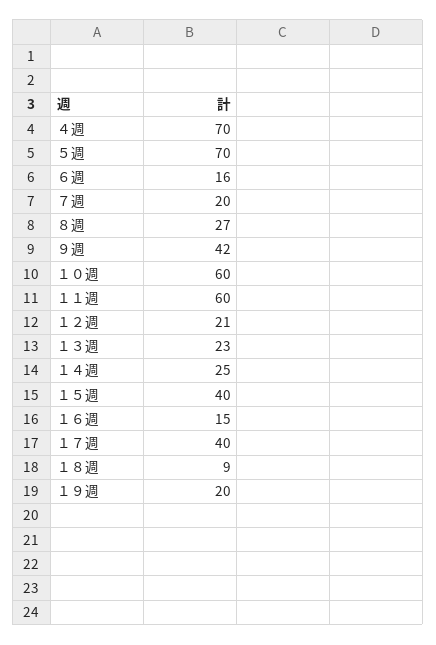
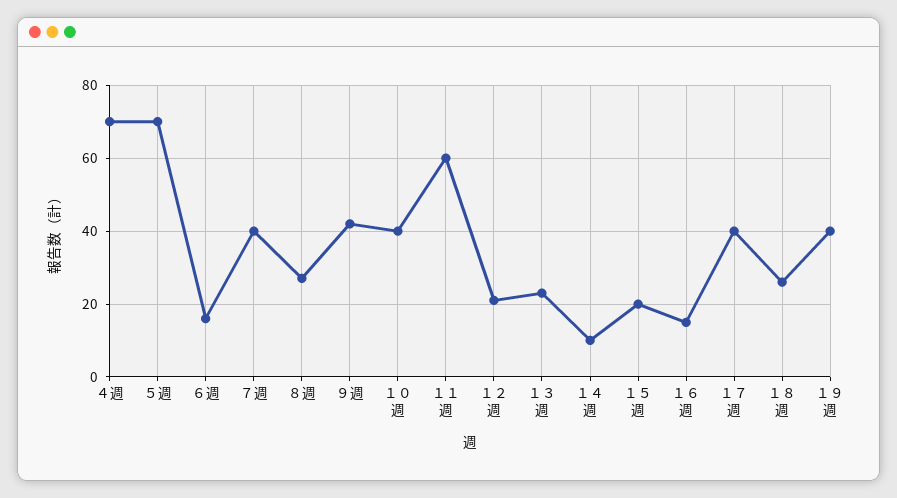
  {
    "４週": 70,
    "５週": 70,
    "６週": 16,
-   "７週": 20,
+   "７週": 40,
    "８週": 27,
    "９週": 42,
-   "１０週": 60,
+   "１０週": 40,
    "１１週": 60,
    "１２週": 21,
    "１３週": 23,
-   "１４週": 25,
+   "１４週": 10,
-   "１５週": 40,
+   "１５週": 20,
    "１６週": 15,
    "１７週": 40,
-   "１８週": 9,
+   "１８週": 25,
-   "１９週": 20
+   "１９週": 40
  }

